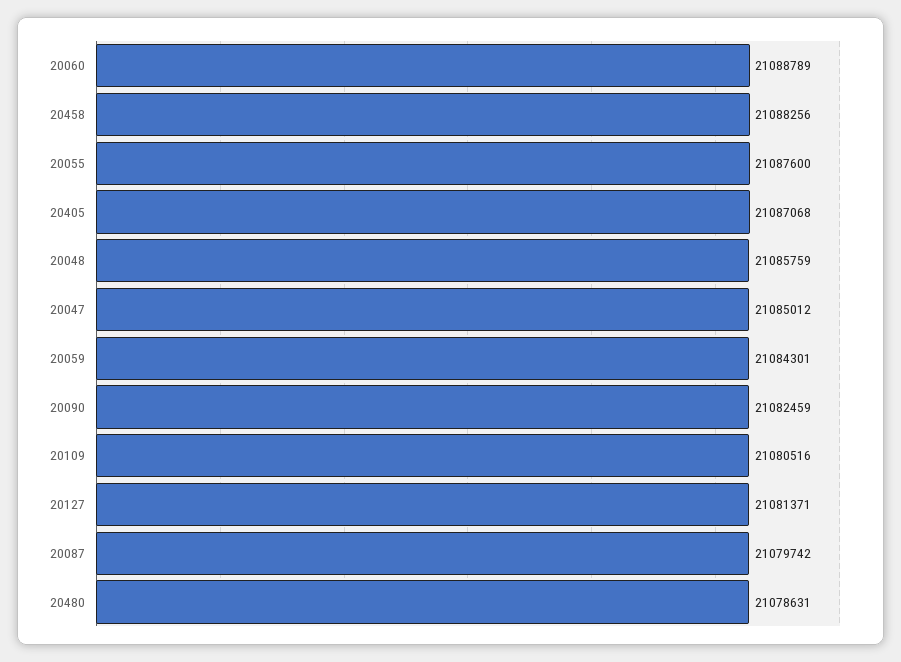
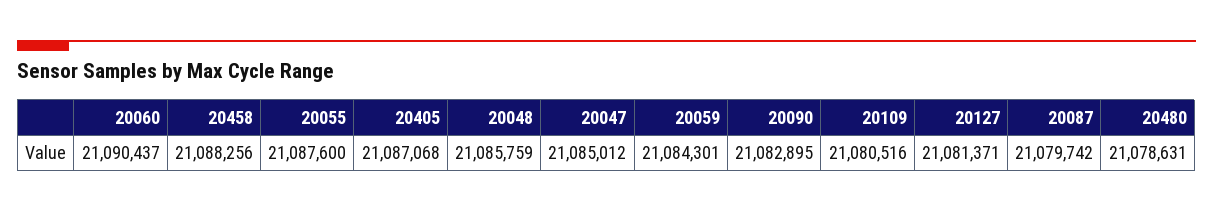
  {
-   "20060": 21088789,
+   "20060": 21090437,
    "20458": 21088256,
    "20055": 21087600,
    "20405": 21087068,
    "20048": 21085759,
    "20047": 21085012,
    "20059": 21084301,
-   "20090": 21082459,
+   "20090": 21082895,
    "20109": 21080516,
    "20127": 21081371,
    "20087": 21079742,
    "20480": 21078631
  }

